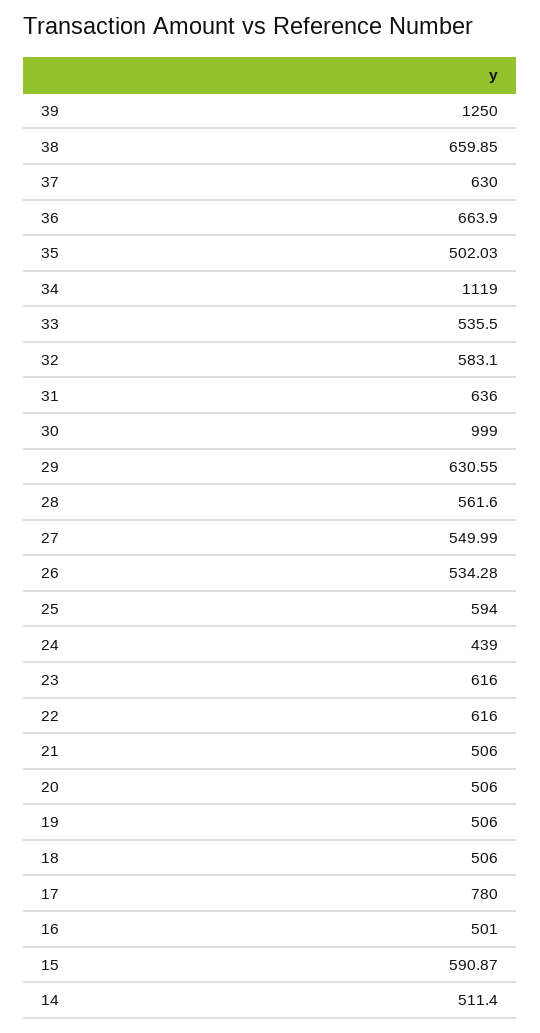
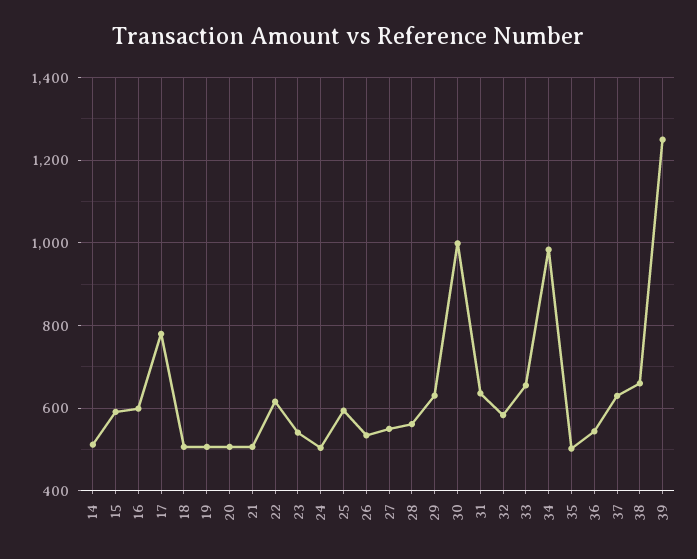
  {
    "39": 1250,
    "38": 659.85,
    "37": 630,
-   "36": 663.9,
+   "36": 540,
    "35": 502.03,
-   "34": 1119,
+   "34": 980,
-   "33": 535.5,
+   "33": 660,
    "32": 583.1,
    "31": 636,
    "30": 999,
    "29": 630.55,
    "28": 561.6,
    "27": 549.99,
    "26": 534.28,
    "25": 594,
-   "24": 439,
+   "24": 500,
-   "23": 616,
+   "23": 540,
    "22": 616,
    "21": 506,
    "20": 506,
    "19": 506,
    "18": 506,
    "17": 780,
-   "16": 501,
+   "16": 600,
    "15": 590.87,
    "14": 511.4
  }

